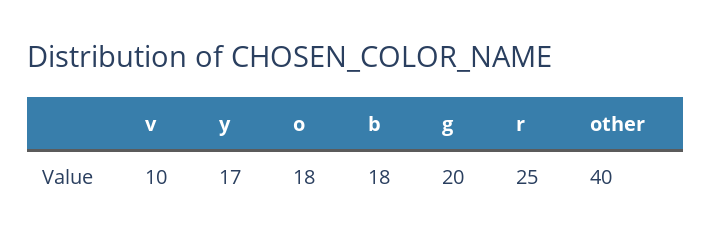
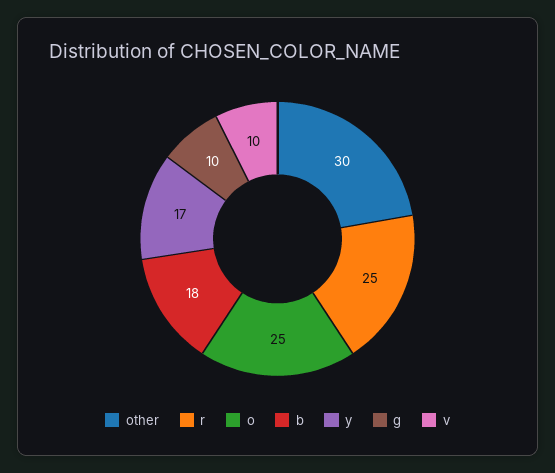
  {
    "v": 10,
    "y": 17,
-   "o": 18,
+   "o": 25,
    "b": 18,
-   "g": 20,
+   "g": 10,
    "r": 25,
-   "other": 40
+   "other": 30
  }

